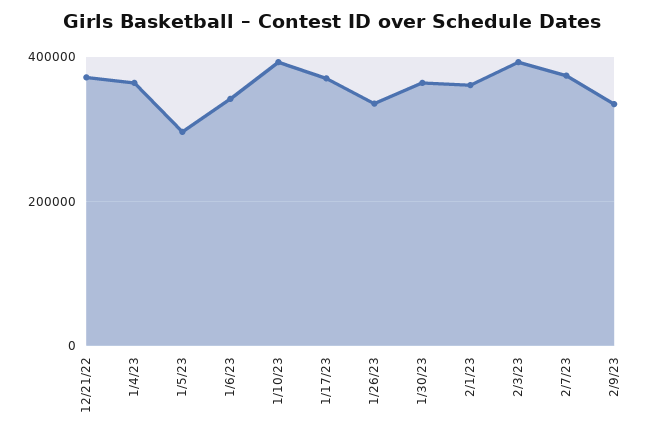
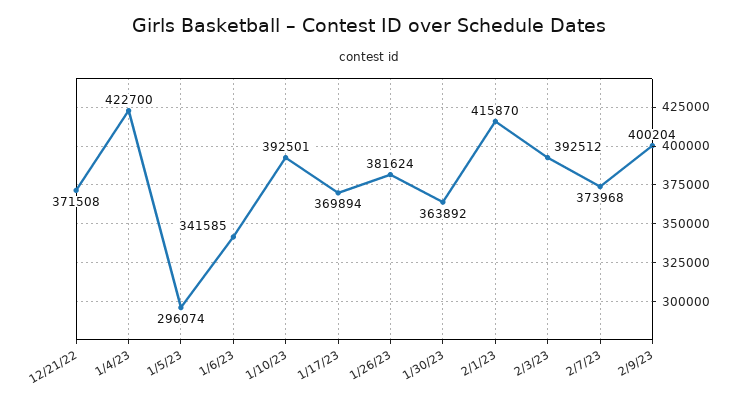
  {
    "12/21/22": 371508,
-   "1/4/23": 360000,
+   "1/4/23": 422700,
    "1/5/23": 296074,
    "1/6/23": 341585,
    "1/10/23": 392501,
    "1/17/23": 369894,
-   "1/26/23": 340000,
+   "1/26/23": 381624,
    "1/30/23": 363892,
-   "2/1/23": 360000,
+   "2/1/23": 415870,
    "2/3/23": 392512,
    "2/7/23": 373968,
-   "2/9/23": 340000
+   "2/9/23": 400204
  }

